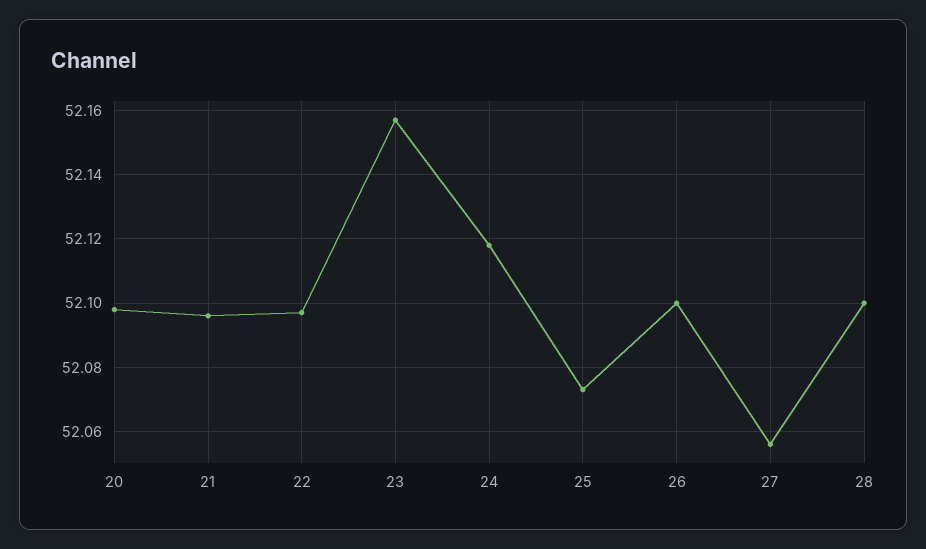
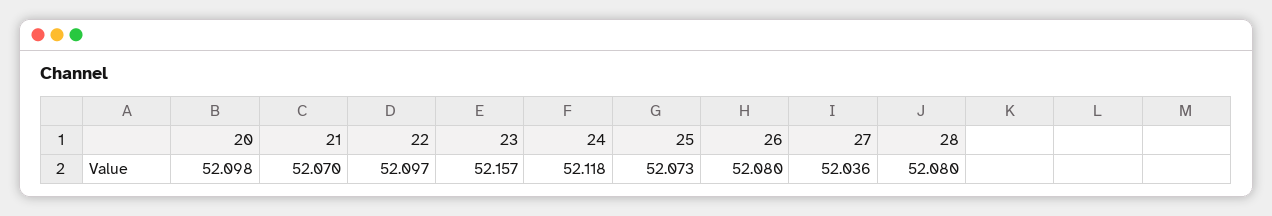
  {
    "20": 52.098,
-   "21": 52.095,
+   "21": 52.07,
    "22": 52.097,
    "23": 52.157,
    "24": 52.118,
    "25": 52.073,
-   "26": 52.1,
+   "26": 52.08,
-   "27": 52.055,
+   "27": 52.036,
-   "28": 52.1
+   "28": 52.08
  }

